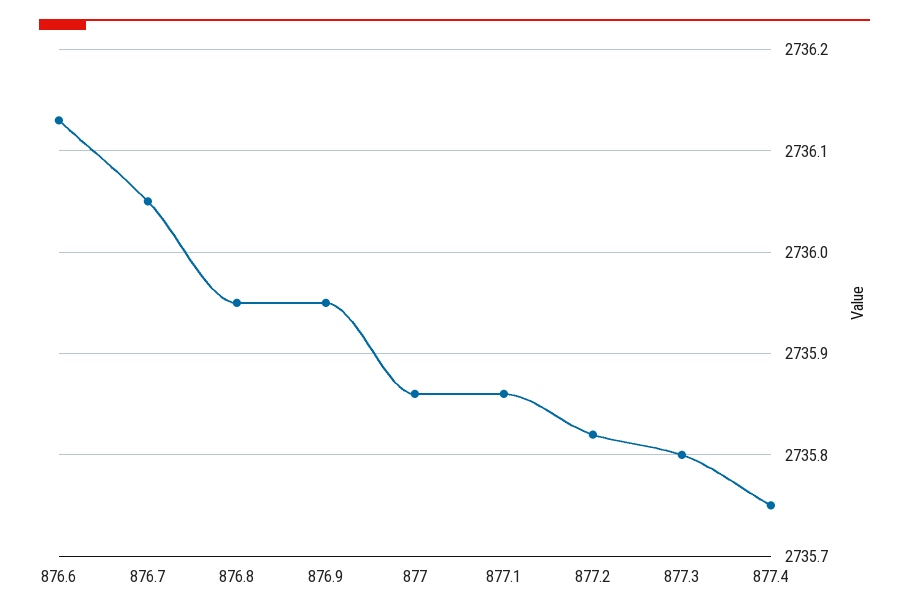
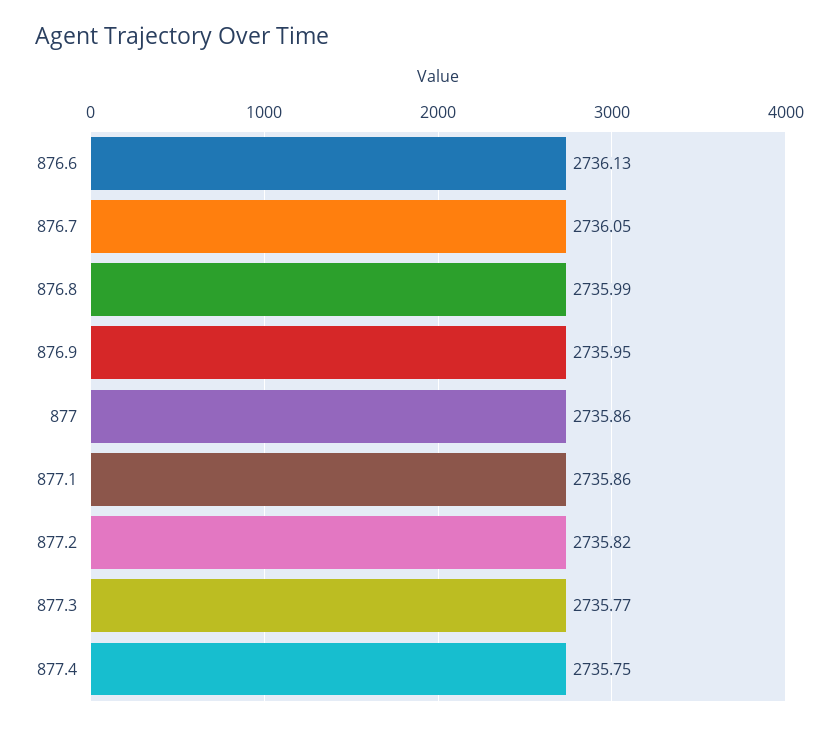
  {
    "876.6": 2736.13,
    "876.7": 2736.05,
-   "876.8": 2735.95,
+   "876.8": 2735.99,
    "876.9": 2735.95,
    "877": 2735.86,
    "877.1": 2735.86,
    "877.2": 2735.82,
-   "877.3": 2735.8,
+   "877.3": 2735.77,
    "877.4": 2735.75
  }

